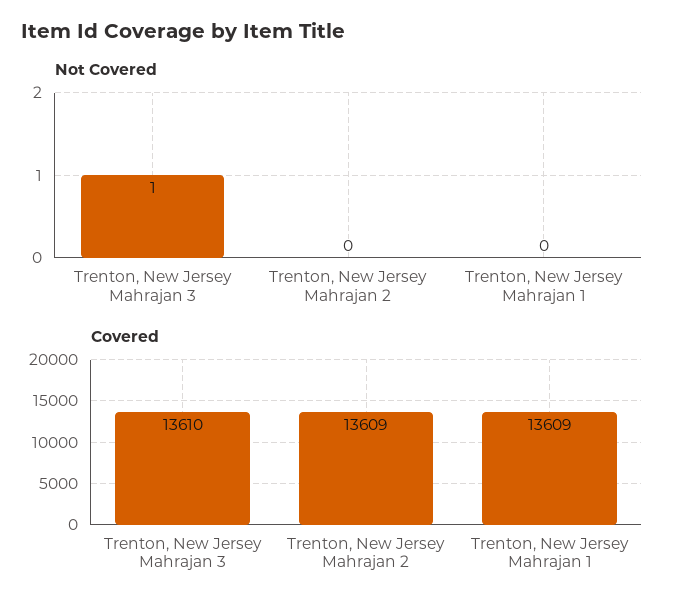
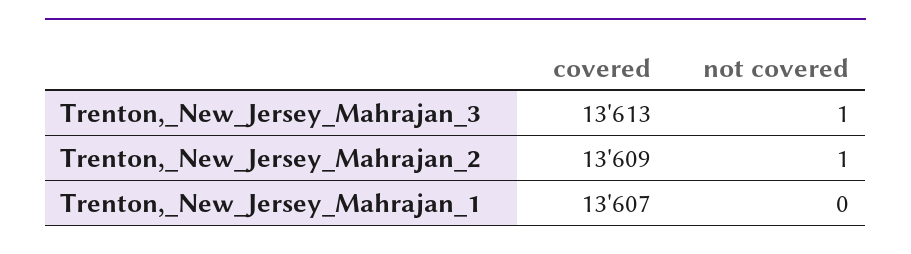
  {
    "Not Covered": {
      "Trenton, New Jersey Mahrajan 3": 1,
-     "Trenton, New Jersey Mahrajan 2": 0,
+     "Trenton, New Jersey Mahrajan 2": 1,
      "Trenton, New Jersey Mahrajan 1": 0
    },
    "Covered": {
-     "Trenton, New Jersey Mahrajan 3": 13610,
+     "Trenton, New Jersey Mahrajan 3": 13613,
      "Trenton, New Jersey Mahrajan 2": 13609,
-     "Trenton, New Jersey Mahrajan 1": 13609
+     "Trenton, New Jersey Mahrajan 1": 13607
    }
  }

